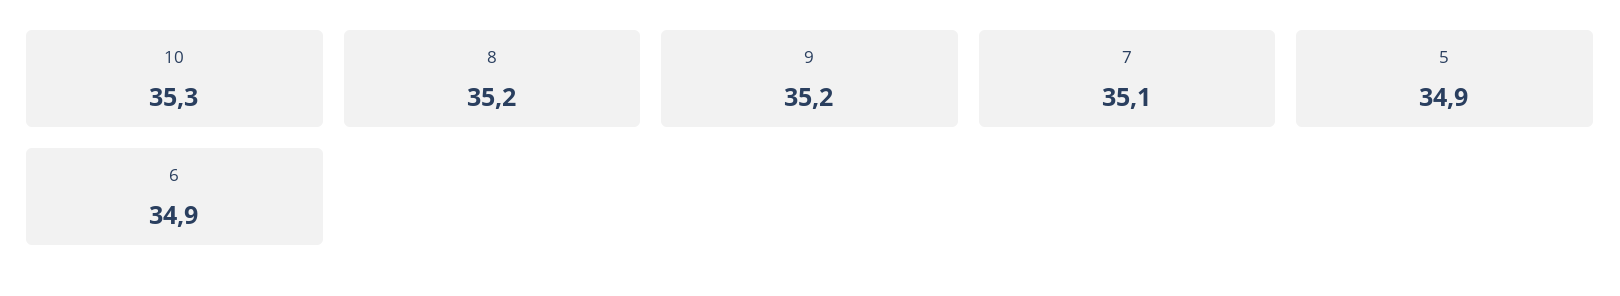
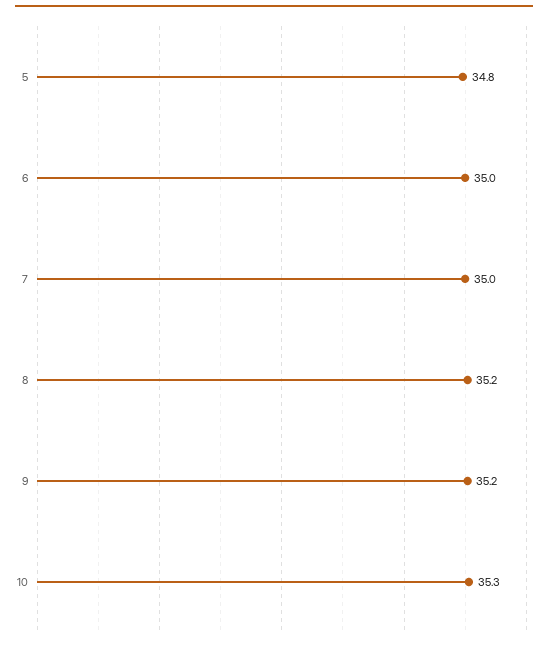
  {
    "10": 35.3,
    "8": 35.2,
    "9": 35.2,
-   "7": 35.1,
+   "7": 35,
-   "5": 34.9,
+   "5": 34.8,
-   "6": 34.9
+   "6": 35
  }

